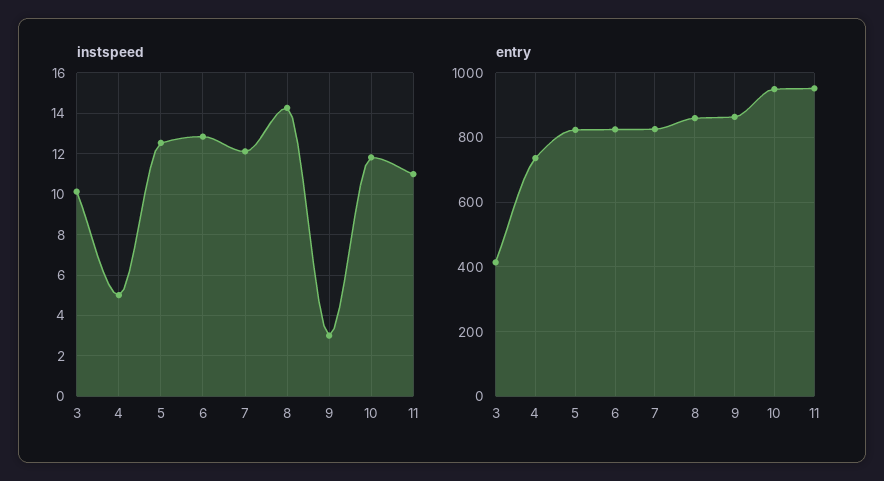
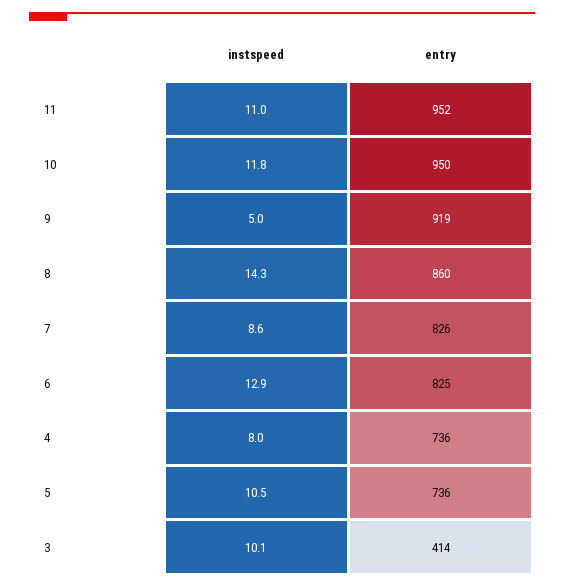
  {
    "instspeed": {
      "3": 10.1,
-     "4": 5,
+     "4": 8,
-     "5": 12.5,
+     "5": 10.5,
      "6": 12.9,
-     "7": 12,
+     "7": 8.6,
      "8": 14.3,
-     "9": 3,
+     "9": 5,
      "10": 11.8,
      "11": 11
    },
    "entry": {
      "3": 414,
      "4": 736,
-     "5": 820,
+     "5": 736,
      "6": 825,
      "7": 826,
      "8": 860,
-     "9": 860,
+     "9": 919,
      "10": 950,
      "11": 952
    }
  }

